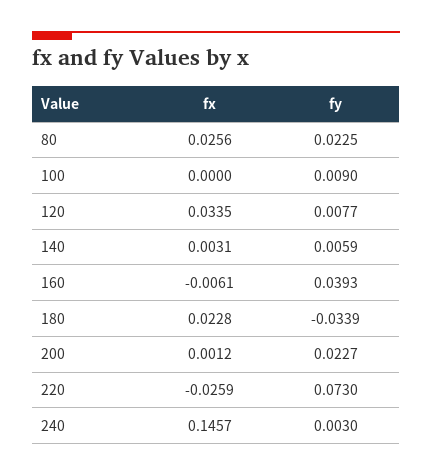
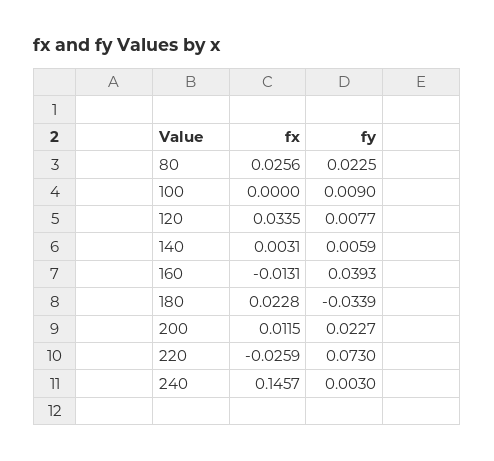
  {
    "fx": {
      "80": 0.0256,
      "100": 0,
      "120": 0.0335,
      "140": 0.0031,
-     "160": -0.0061,
+     "160": -0.0131,
      "180": 0.0228,
-     "200": 0.0012,
+     "200": 0.0115,
      "220": -0.0259,
      "240": 0.1457
    },
    "fy": {
      "80": 0.0225,
      "100": 0.009,
      "120": 0.0077,
      "140": 0.0059,
      "160": 0.0393,
      "180": -0.0339,
      "200": 0.0227,
      "220": 0.073,
      "240": 0.003
    }
  }

